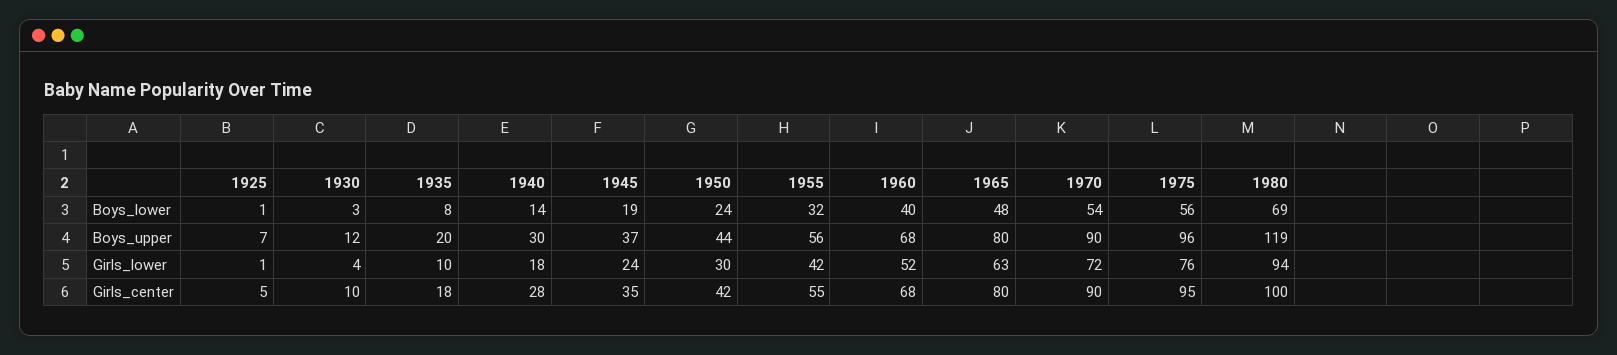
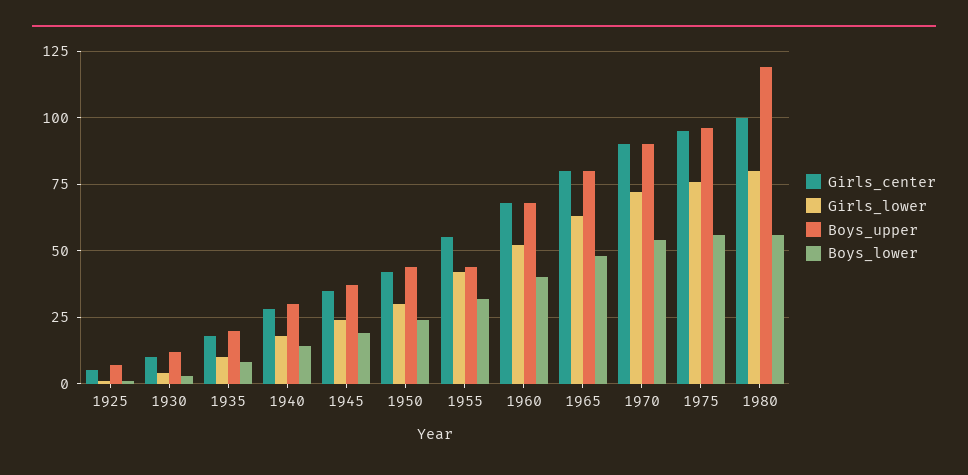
  {
    "Boys_lower": {
      "1925": 1,
      "1930": 3,
      "1935": 8,
      "1940": 14,
      "1945": 19,
      "1950": 24,
      "1955": 32,
      "1960": 40,
      "1965": 48,
      "1970": 54,
      "1975": 56,
-     "1980": 69
+     "1980": 55
    },
    "Boys_upper": {
      "1925": 7,
      "1930": 12,
      "1935": 20,
      "1940": 30,
      "1945": 37,
      "1950": 44,
-     "1955": 56,
+     "1955": 45,
      "1960": 68,
      "1965": 80,
      "1970": 90,
      "1975": 96,
      "1980": 119
    },
    "Girls_lower": {
      "1925": 1,
      "1930": 4,
      "1935": 10,
      "1940": 18,
      "1945": 24,
      "1950": 30,
      "1955": 42,
      "1960": 52,
      "1965": 63,
      "1970": 72,
      "1975": 76,
-     "1980": 94
+     "1980": 80
    },
    "Girls_center": {
      "1925": 5,
      "1930": 10,
      "1935": 18,
      "1940": 28,
      "1945": 35,
      "1950": 42,
      "1955": 55,
      "1960": 68,
      "1965": 80,
      "1970": 90,
      "1975": 95,
      "1980": 100
    }
  }

